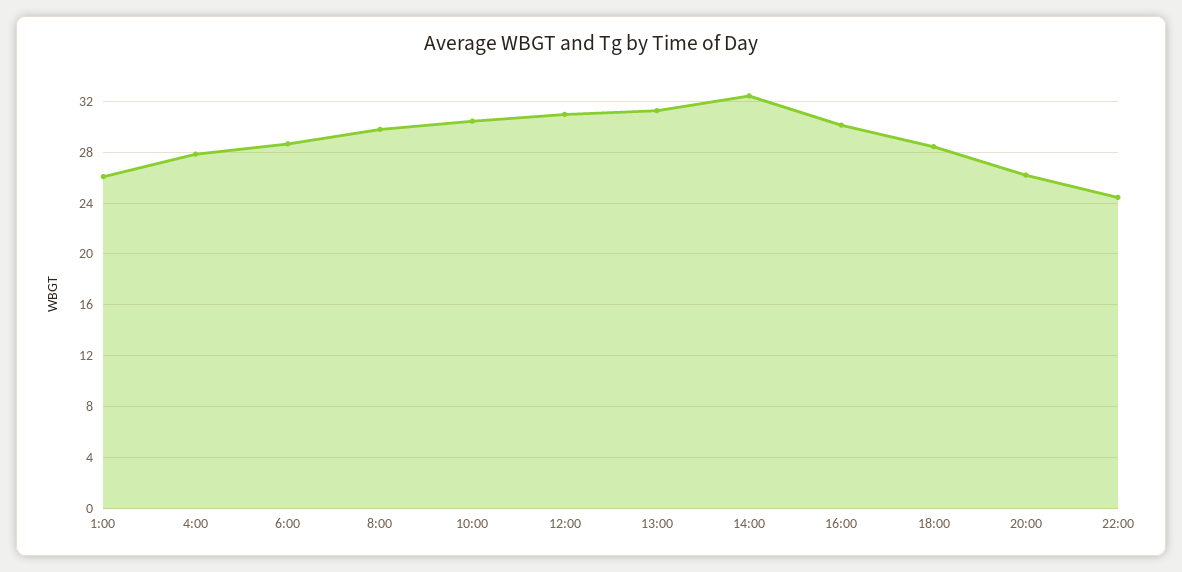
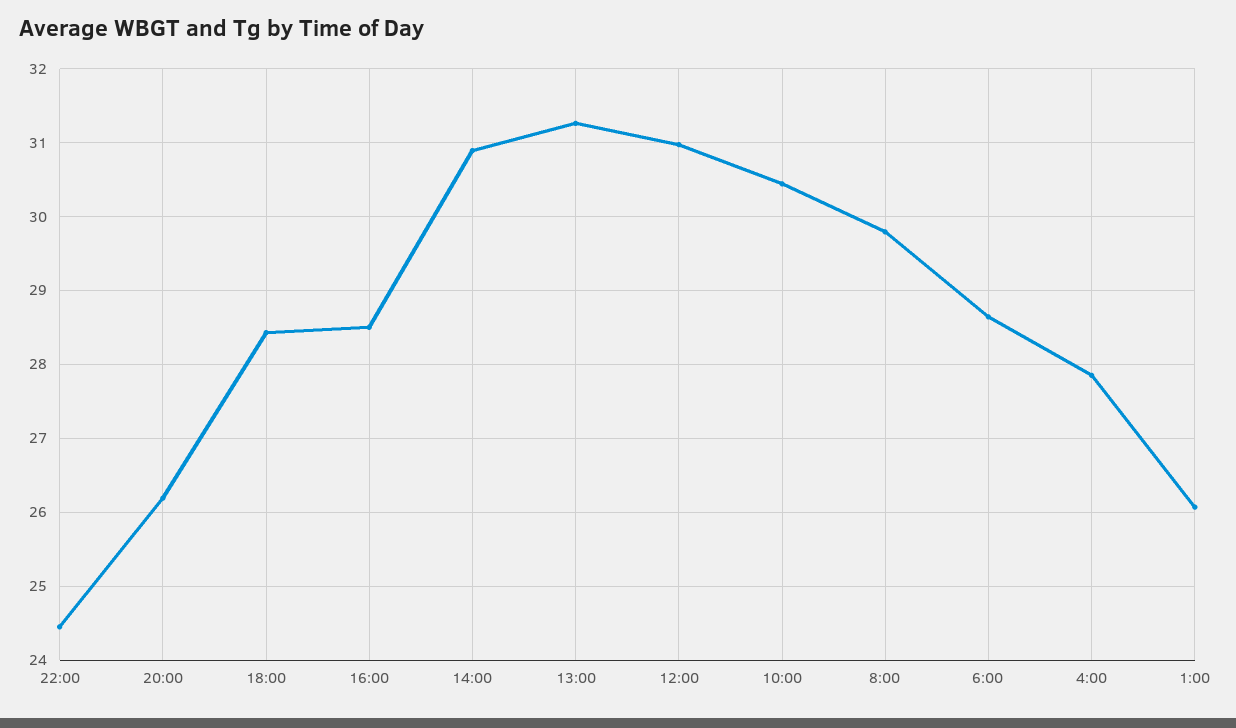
  {
    "1:00": 26.1,
    "4:00": 27.9,
    "6:00": 28.6,
    "8:00": 29.8,
    "10:00": 30.4,
    "12:00": 31,
    "13:00": 31.3,
-   "14:00": 32.5,
+   "14:00": 30.9,
-   "16:00": 30,
+   "16:00": 28.5,
    "18:00": 28.4,
    "20:00": 26.2,
    "22:00": 24.5
  }

